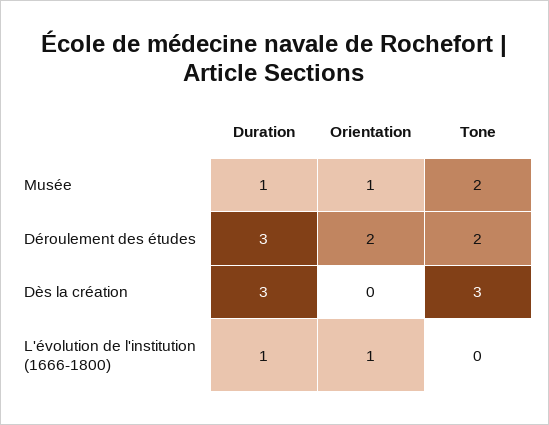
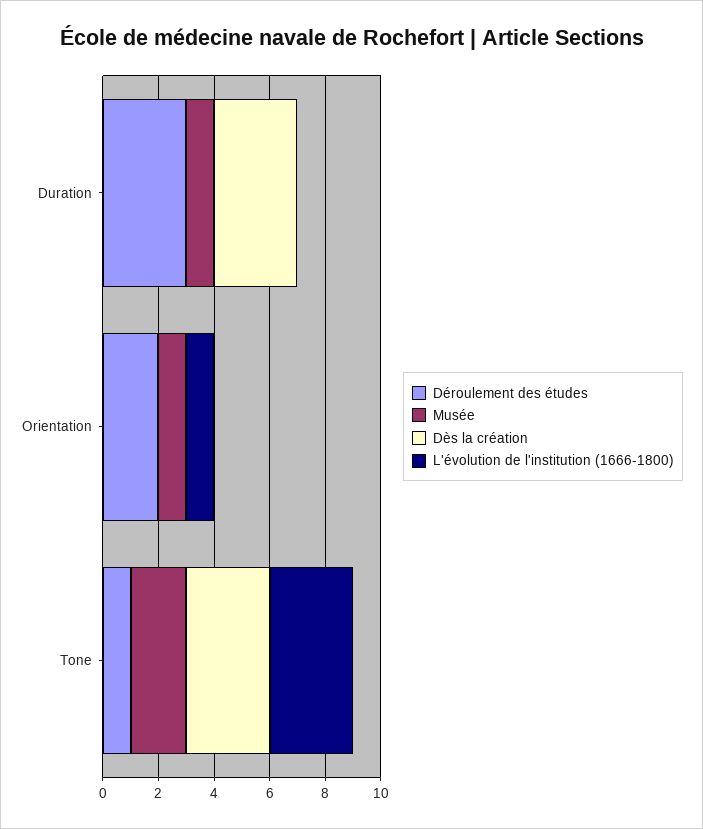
  {
    "Musée": {
      "Duration": 1,
      "Orientation": 1,
      "Tone": 2
    },
    "Déroulement des études": {
      "Duration": 3,
      "Orientation": 2,
-     "Tone": 2
+     "Tone": 1
    },
    "Dès la création": {
      "Duration": 3,
      "Orientation": 0,
      "Tone": 3
    },
    "L'évolution de l'institution (1666-1800)": {
-     "Duration": 1,
+     "Duration": 0,
      "Orientation": 1,
-     "Tone": 0
+     "Tone": 3
    }
  }

